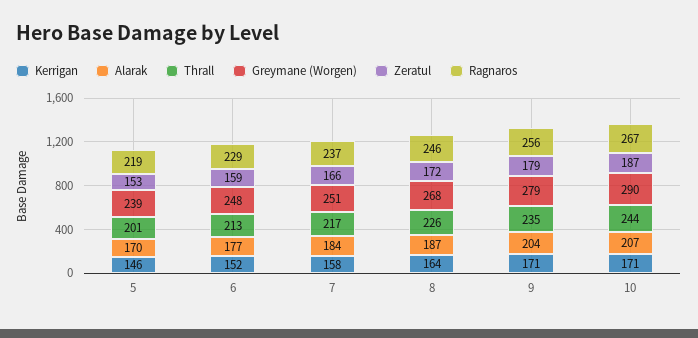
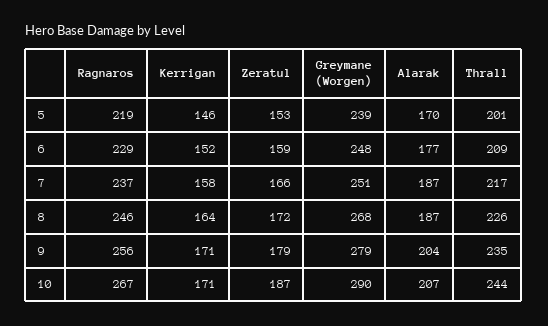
  {
    "Kerrigan": {
      "5": 146,
      "6": 152,
      "7": 158,
      "8": 164,
      "9": 171,
      "10": 171
    },
    "Alarak": {
      "5": 170,
      "6": 177,
-     "7": 184,
+     "7": 187,
      "8": 187,
      "9": 204,
      "10": 207
    },
    "Thrall": {
      "5": 201,
-     "6": 213,
+     "6": 209,
      "7": 217,
      "8": 226,
      "9": 235,
      "10": 244
    },
    "Greymane (Worgen)": {
      "5": 239,
      "6": 248,
      "7": 251,
      "8": 268,
      "9": 279,
      "10": 290
    },
    "Zeratul": {
      "5": 153,
      "6": 159,
      "7": 166,
      "8": 172,
      "9": 179,
      "10": 187
    },
    "Ragnaros": {
      "5": 219,
      "6": 229,
      "7": 237,
      "8": 246,
      "9": 256,
      "10": 267
    }
  }

